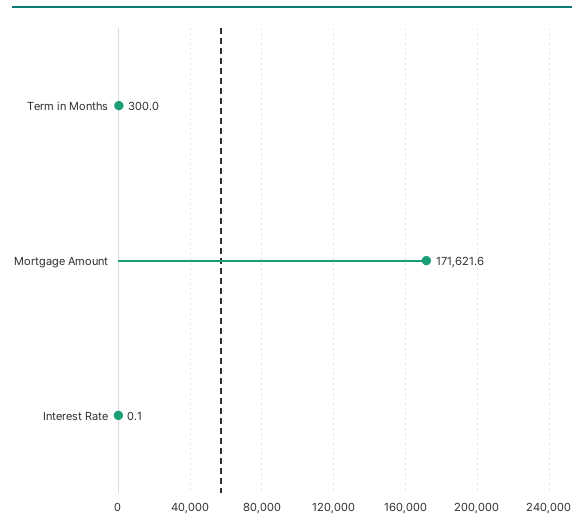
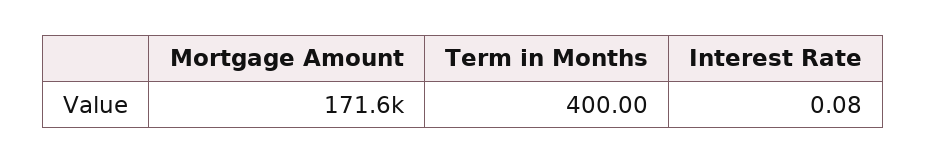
  {
-   "Term in Months": 300,
+   "Term in Months": 400,
    "Mortgage Amount": 171621.6,
    "Interest Rate": 0.08
  }

